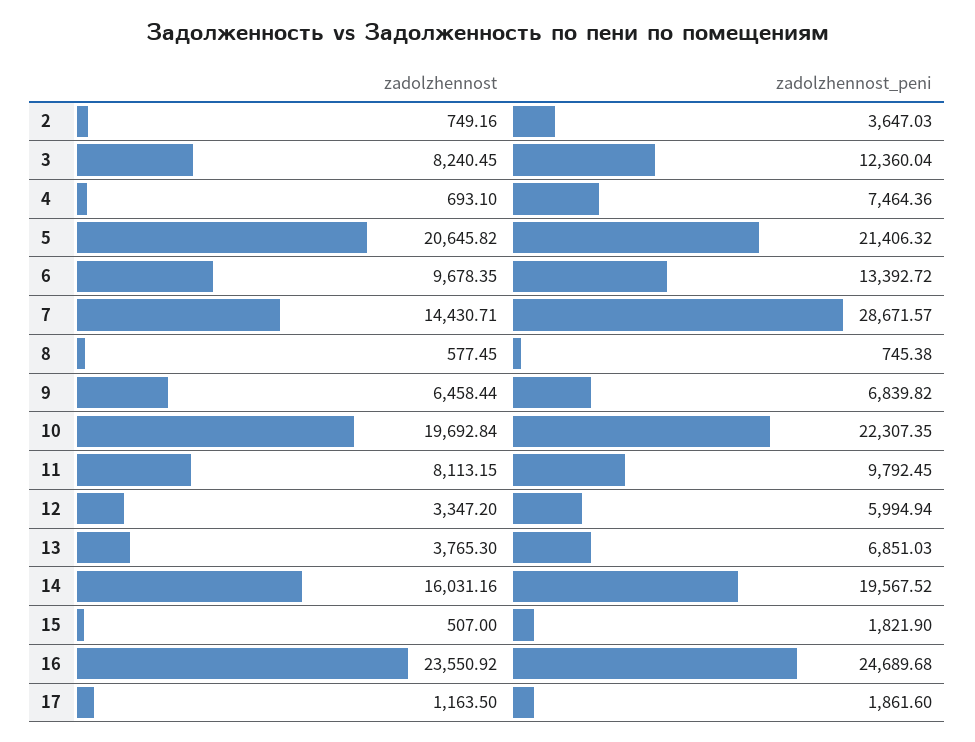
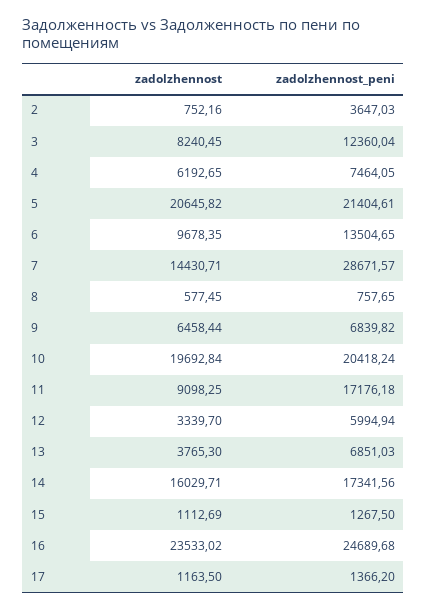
  {
    "zadolzhennost": {
-     "2": 749.16,
+     "2": 752.16,
      "3": 8240.45,
-     "4": 693.1,
+     "4": 6192.65,
      "5": 20645.82,
      "6": 9678.35,
      "7": 14430.71,
      "8": 577.45,
      "9": 6458.44,
      "10": 19692.84,
-     "11": 8113.15,
+     "11": 9098.25,
-     "12": 3347.2,
+     "12": 3339.7,
      "13": 3765.3,
-     "14": 16031.16,
+     "14": 16029.71,
-     "15": 507,
+     "15": 1112.69,
-     "16": 23550.92,
+     "16": 23533.02,
      "17": 1163.5
    },
    "zadolzhennost_peni": {
      "2": 3647.03,
      "3": 12360.04,
-     "4": 7464.36,
+     "4": 7464.05,
-     "5": 21406.32,
+     "5": 21404.61,
-     "6": 13392.72,
+     "6": 13504.65,
      "7": 28671.57,
-     "8": 745.38,
+     "8": 757.65,
      "9": 6839.82,
-     "10": 22307.35,
+     "10": 20418.24,
-     "11": 9792.45,
+     "11": 17176.18,
      "12": 5994.94,
      "13": 6851.03,
-     "14": 19567.52,
+     "14": 17341.56,
-     "15": 1821.9,
+     "15": 1267.5,
      "16": 24689.68,
-     "17": 1861.6
+     "17": 1366.2
    }
  }

